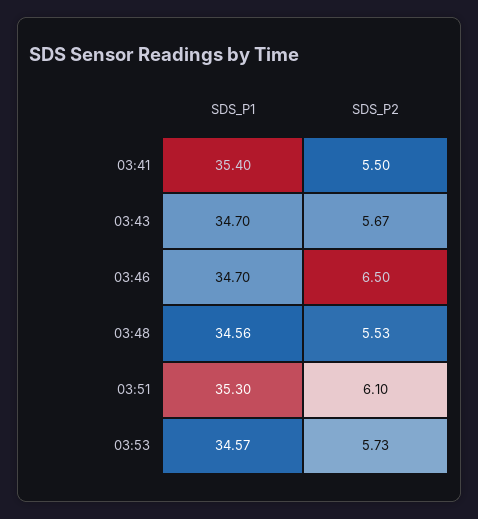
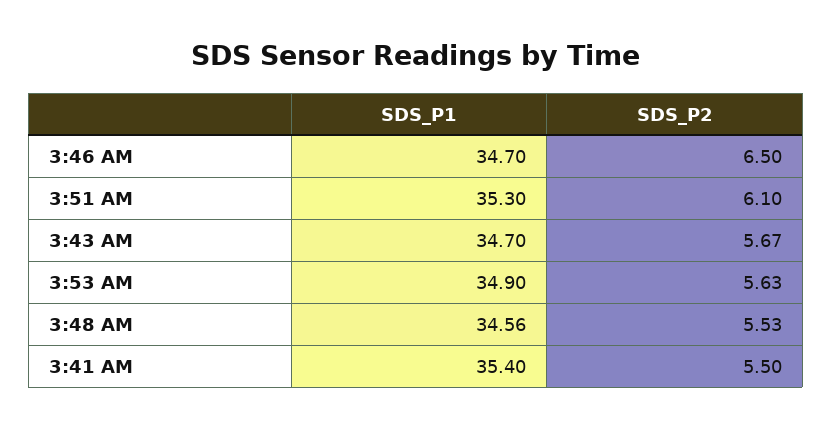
  {
    "SDS_P1": {
      "03:41": 35.4,
      "03:43": 34.7,
      "03:46": 34.7,
      "03:48": 34.56,
      "03:51": 35.3,
-     "03:53": 34.57
+     "03:53": 34.9
    },
    "SDS_P2": {
      "03:41": 5.5,
      "03:43": 5.67,
      "03:46": 6.5,
      "03:48": 5.53,
      "03:51": 6.1,
-     "03:53": 5.73
+     "03:53": 5.63
    }
  }

